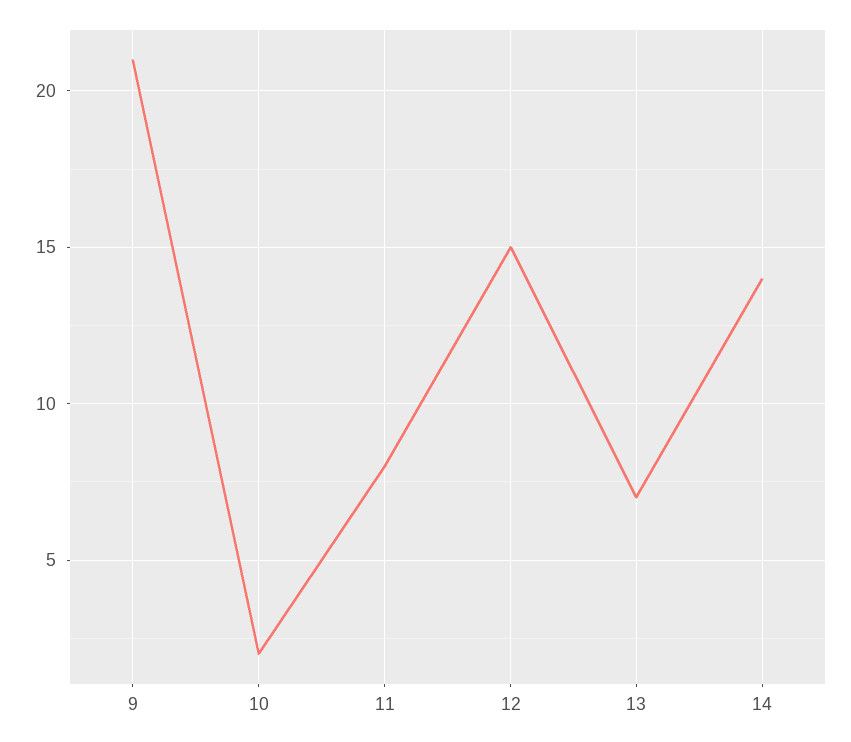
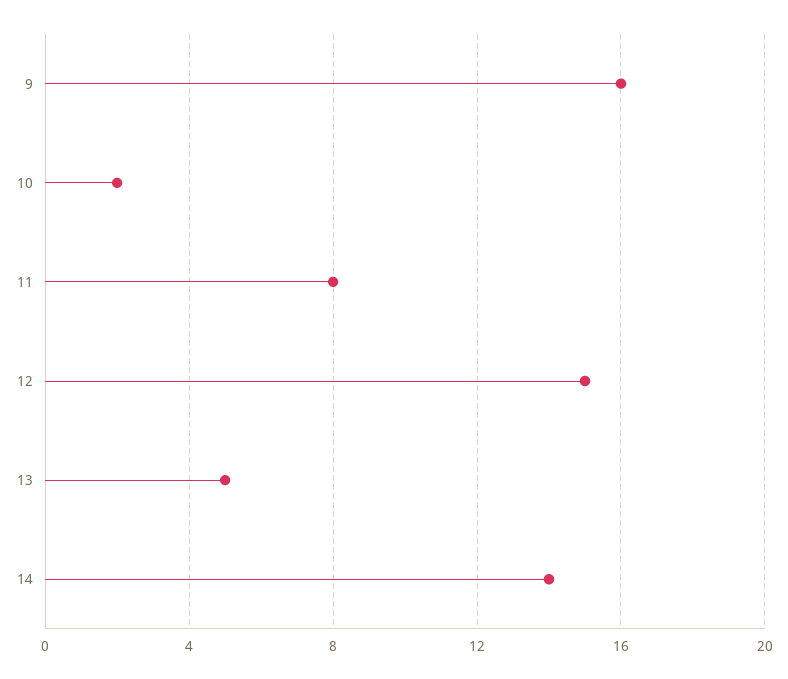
  {
-   "9": 21,
+   "9": 16,
    "10": 2,
    "11": 8,
    "12": 15,
-   "13": 7,
+   "13": 5,
    "14": 14
  }

